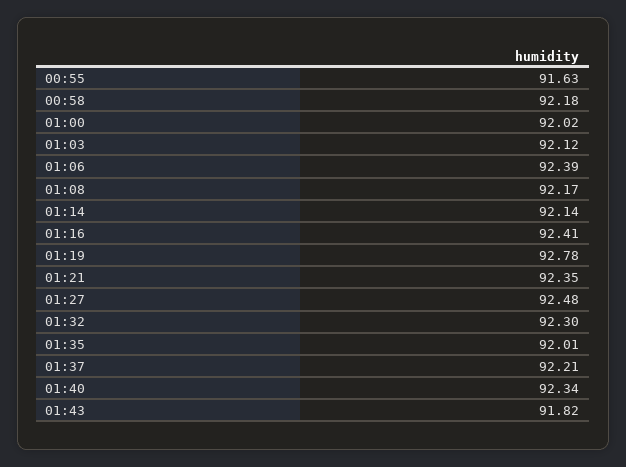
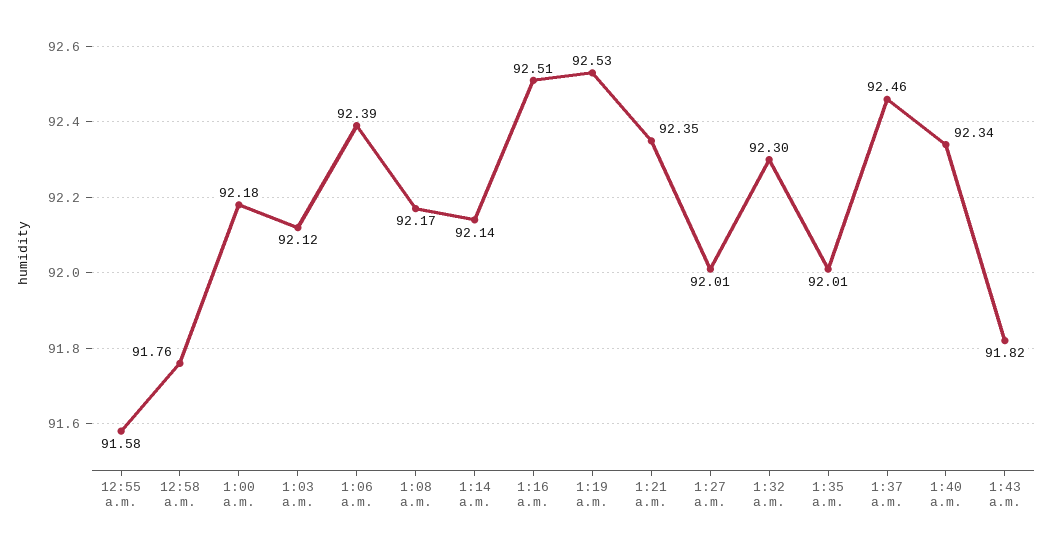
  {
-   "00:55": 91.63,
+   "00:55": 91.58,
-   "00:58": 92.18,
+   "00:58": 91.76,
-   "01:00": 92.02,
+   "01:00": 92.18,
    "01:03": 92.12,
    "01:06": 92.39,
    "01:08": 92.17,
    "01:14": 92.14,
-   "01:16": 92.41,
+   "01:16": 92.51,
-   "01:19": 92.78,
+   "01:19": 92.53,
    "01:21": 92.35,
-   "01:27": 92.48,
+   "01:27": 92.01,
    "01:32": 92.3,
    "01:35": 92.01,
-   "01:37": 92.21,
+   "01:37": 92.46,
    "01:40": 92.34,
    "01:43": 91.82
  }

